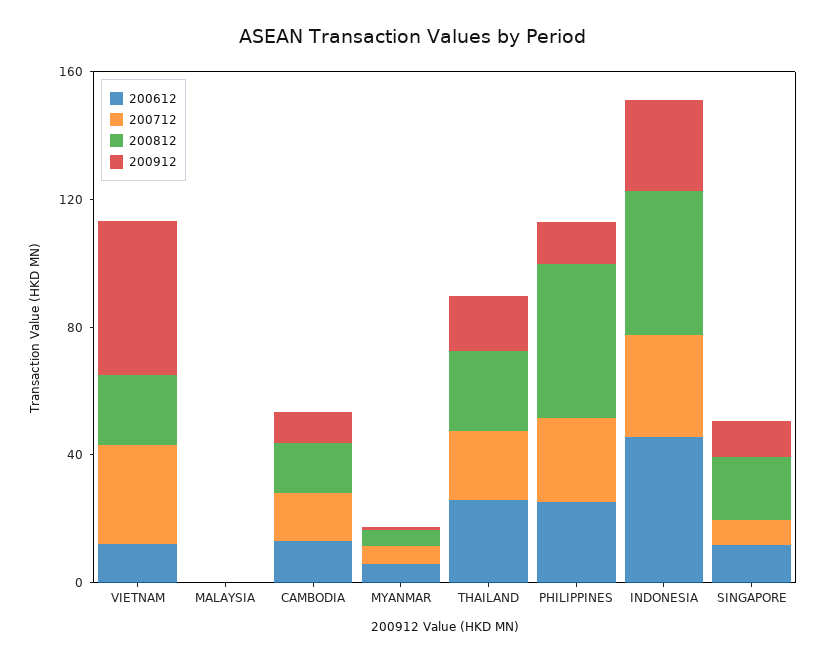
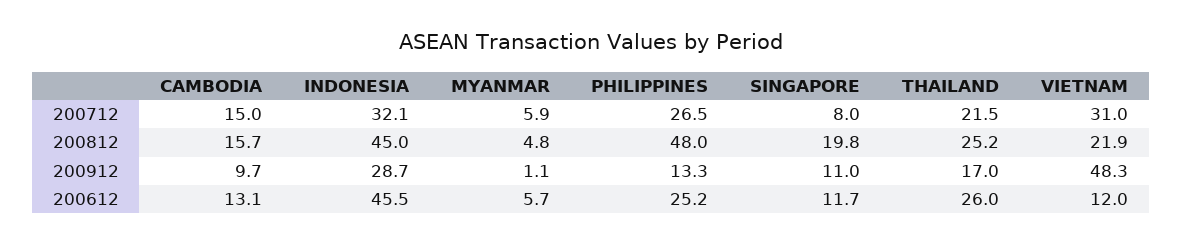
  {
    "200612": {
      "VIETNAM": 12,
-     "MALAYSIA": 0,
      "CAMBODIA": 13.1,
      "MYANMAR": 5.7,
      "THAILAND": 26,
      "PHILIPPINES": 25.2,
      "INDONESIA": 45.5,
      "SINGAPORE": 11.7
    },
    "200712": {
      "VIETNAM": 31,
-     "MALAYSIA": 0,
      "CAMBODIA": 15,
      "MYANMAR": 5.9,
      "THAILAND": 21.5,
      "PHILIPPINES": 26.5,
      "INDONESIA": 32.1,
      "SINGAPORE": 8
    },
    "200812": {
      "VIETNAM": 21.9,
-     "MALAYSIA": 0,
      "CAMBODIA": 15.7,
      "MYANMAR": 4.8,
      "THAILAND": 25.2,
      "PHILIPPINES": 48,
      "INDONESIA": 45,
      "SINGAPORE": 19.8
    },
    "200912": {
      "VIETNAM": 48.3,
-     "MALAYSIA": 0,
      "CAMBODIA": 9.7,
      "MYANMAR": 1.1,
      "THAILAND": 17,
      "PHILIPPINES": 13.3,
      "INDONESIA": 28.7,
      "SINGAPORE": 11
    }
  }

